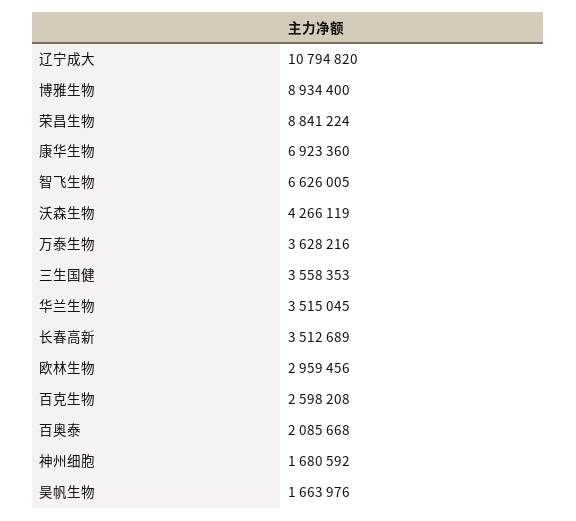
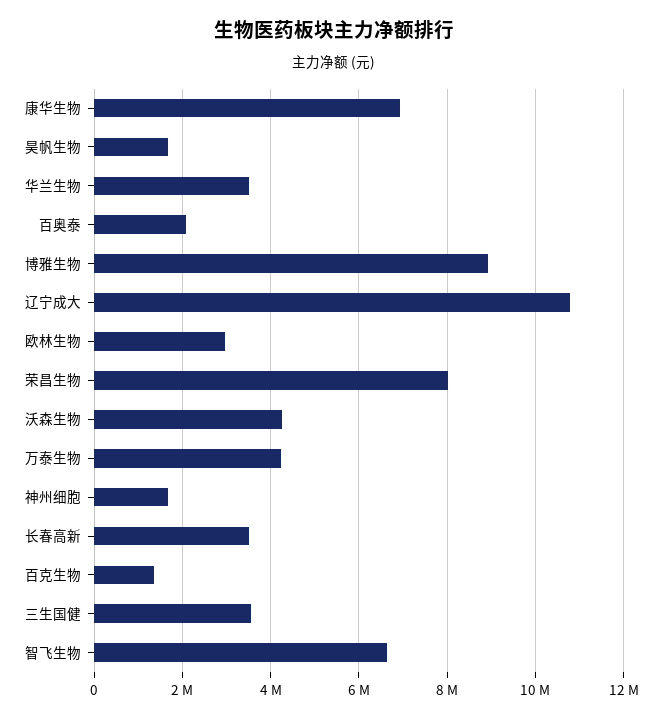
  {
    "辽宁成大": 10794820,
    "博雅生物": 8934400,
-   "荣昌生物": 8841224,
+   "荣昌生物": 8000000,
    "康华生物": 6923360,
    "智飞生物": 6626005,
    "沃森生物": 4266119,
-   "万泰生物": 3628216,
+   "万泰生物": 4200000,
    "三生国健": 3558353,
    "华兰生物": 3515045,
    "长春高新": 3512689,
    "欧林生物": 2959456,
-   "百克生物": 2598208,
+   "百克生物": 1400000,
    "百奥泰": 2085668,
    "神州细胞": 1680592,
    "昊帆生物": 1663976
  }

